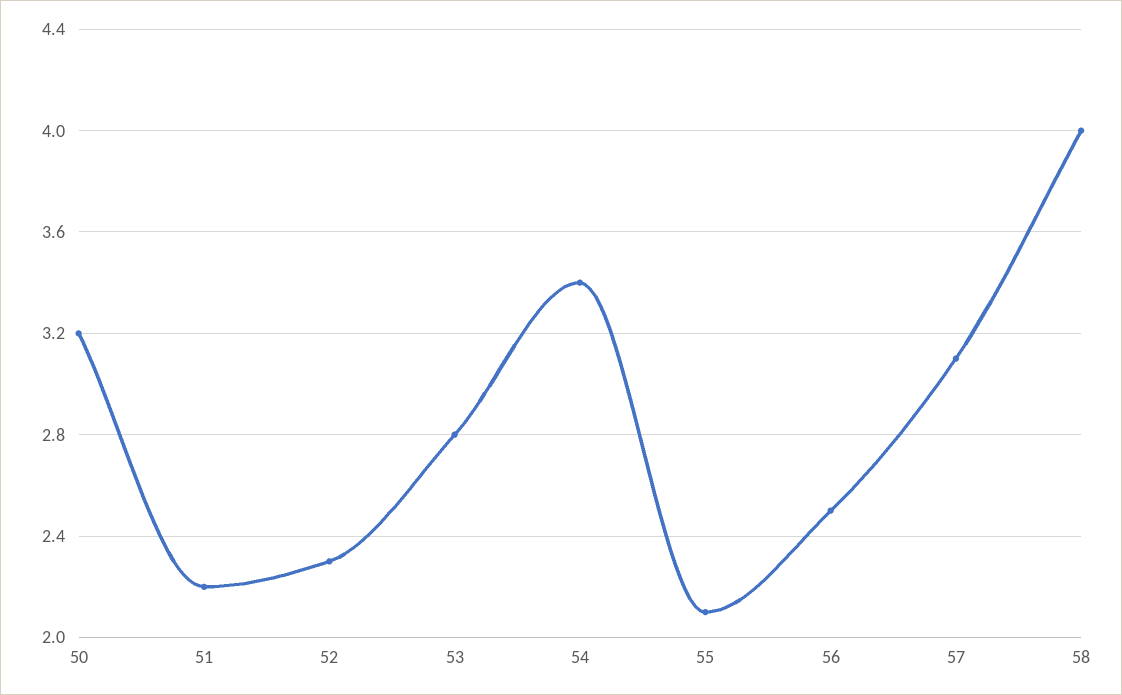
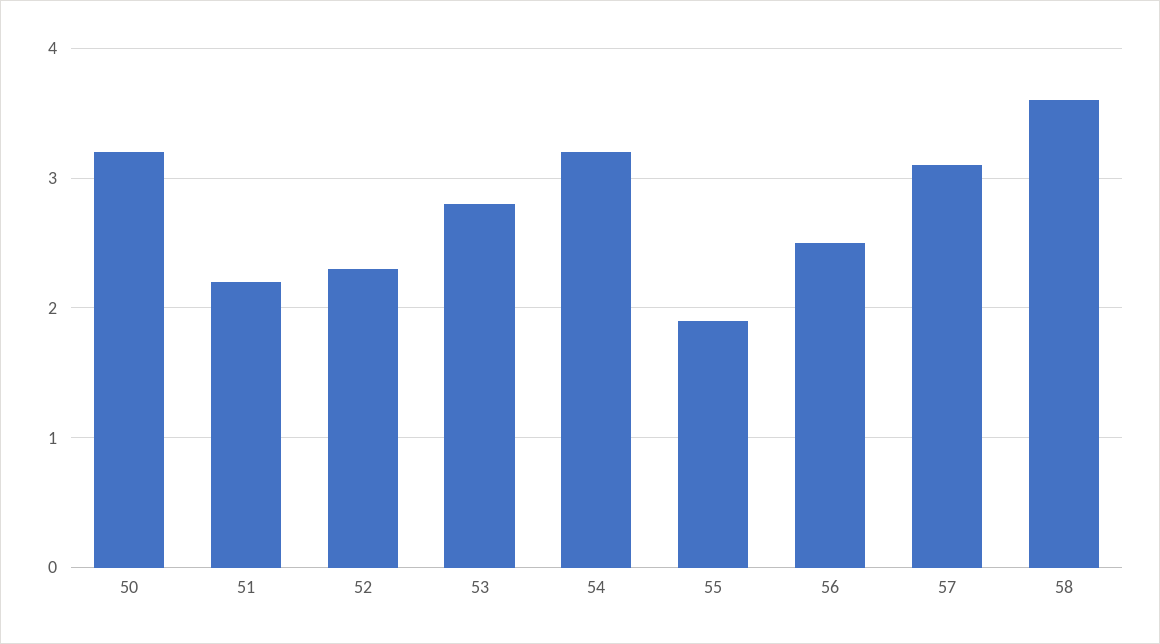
  {
    "50": 3.2,
    "51": 2.2,
    "52": 2.3,
    "53": 2.8,
-   "54": 3.4,
+   "54": 3.2,
-   "55": 2.1,
+   "55": 1.9,
    "56": 2.5,
    "57": 3.1,
-   "58": 4
+   "58": 3.6
  }

